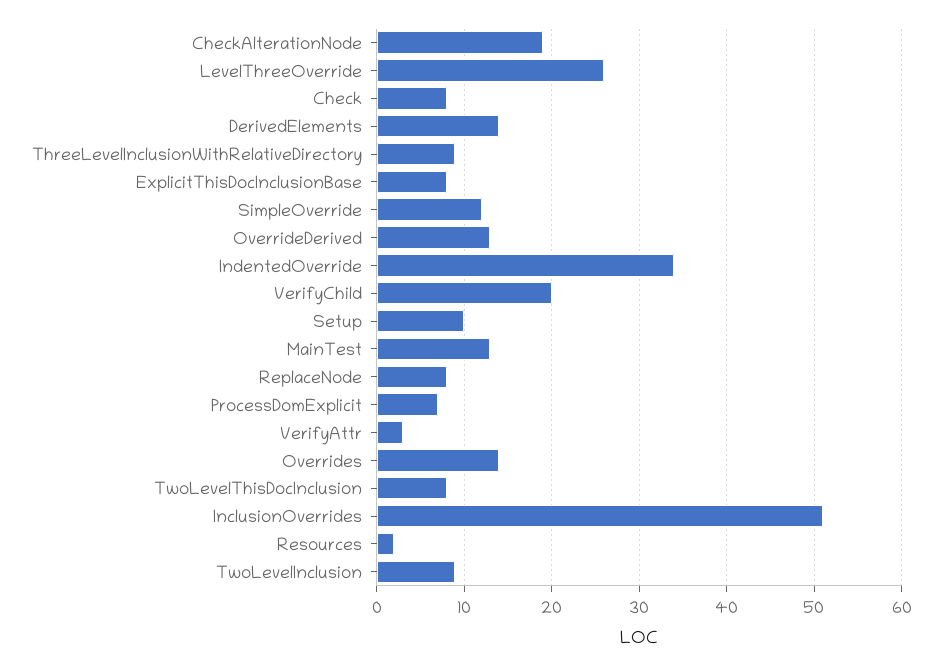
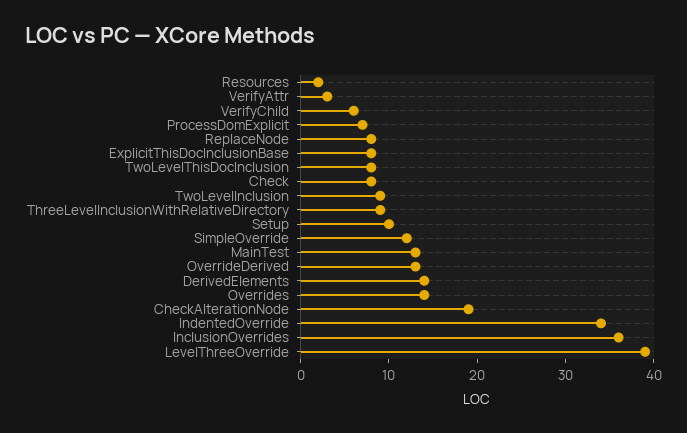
  {
    "CheckAlterationNode": 19,
-   "LevelThreeOverride": 26,
+   "LevelThreeOverride": 39,
    "Check": 8,
    "DerivedElements": 14,
    "ThreeLevelInclusionWithRelativeDirectory": 9,
    "ExplicitThisDocInclusionBase": 8,
    "SimpleOverride": 12,
    "OverrideDerived": 13,
    "IndentedOverride": 34,
-   "VerifyChild": 20,
+   "VerifyChild": 6,
    "Setup": 10,
    "MainTest": 13,
    "ReplaceNode": 8,
    "ProcessDomExplicit": 7,
    "VerifyAttr": 3,
    "Overrides": 14,
    "TwoLevelThisDocInclusion": 8,
-   "InclusionOverrides": 51,
+   "InclusionOverrides": 36,
    "Resources": 2,
    "TwoLevelInclusion": 9
  }

